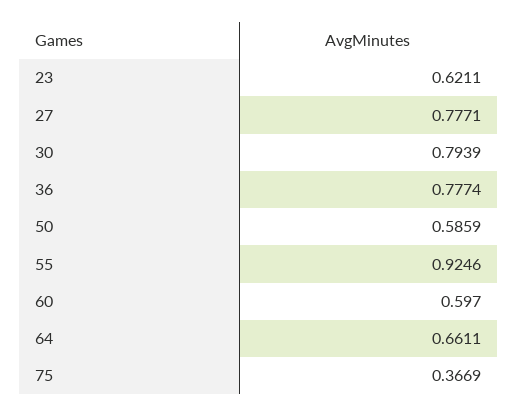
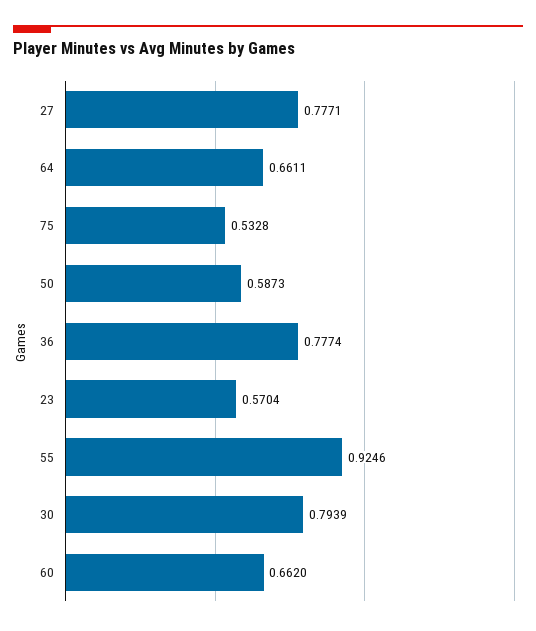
  {
-   "23": 0.6211,
+   "23": 0.5704,
    "27": 0.7771,
    "30": 0.7939,
    "36": 0.7774,
-   "50": 0.5859,
+   "50": 0.5873,
    "55": 0.9246,
-   "60": 0.597,
+   "60": 0.662,
    "64": 0.6611,
-   "75": 0.3669
+   "75": 0.5328
  }

